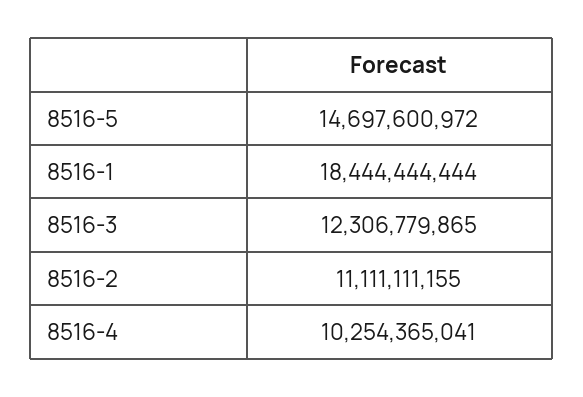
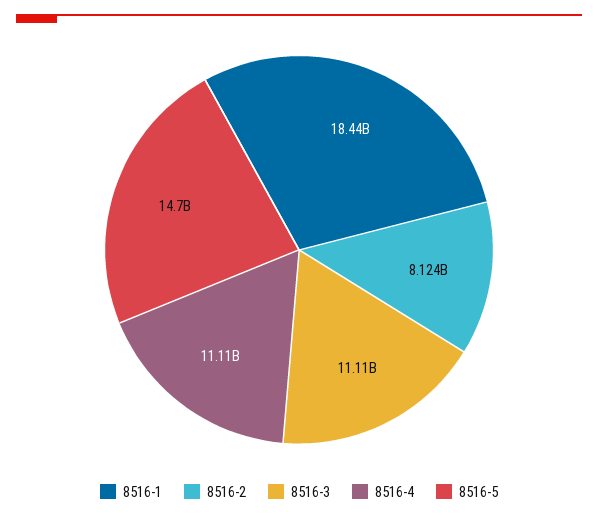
  {
    "8516-5": 14697600972,
    "8516-1": 18444444444,
-   "8516-3": 12306779865,
+   "8516-3": 11110000000,
-   "8516-2": 11111111155,
+   "8516-2": 8124000000,
-   "8516-4": 10254365041
+   "8516-4": 11110000000
  }

